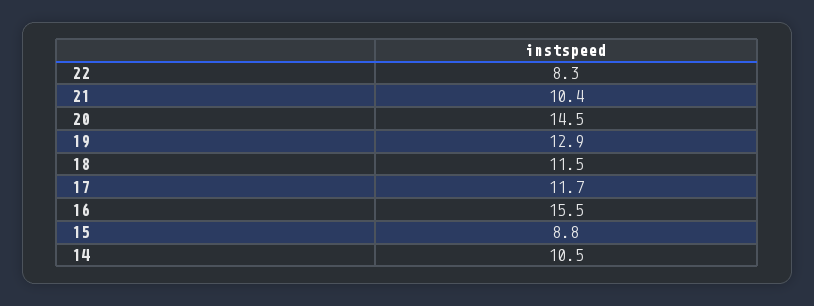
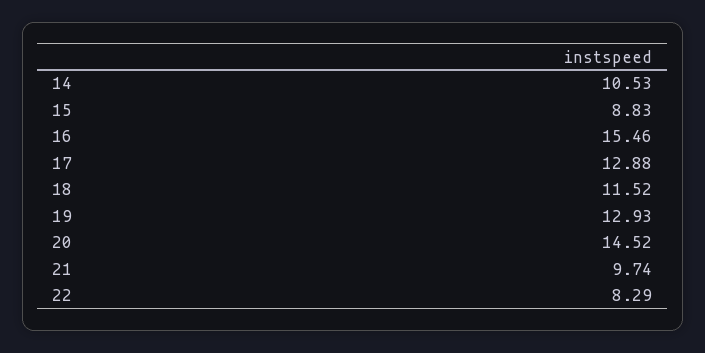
  {
    "22": 8.29,
-   "21": 10.4,
+   "21": 9.74,
    "20": 14.52,
    "19": 12.93,
    "18": 11.52,
-   "17": 11.7,
+   "17": 12.88,
    "16": 15.46,
    "15": 8.83,
    "14": 10.53
  }

